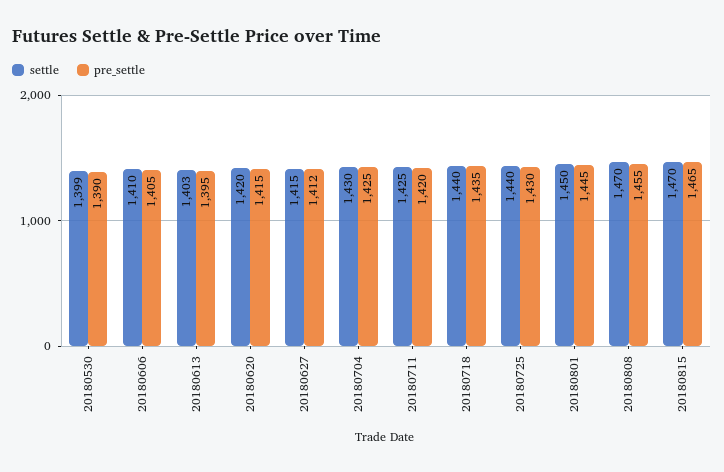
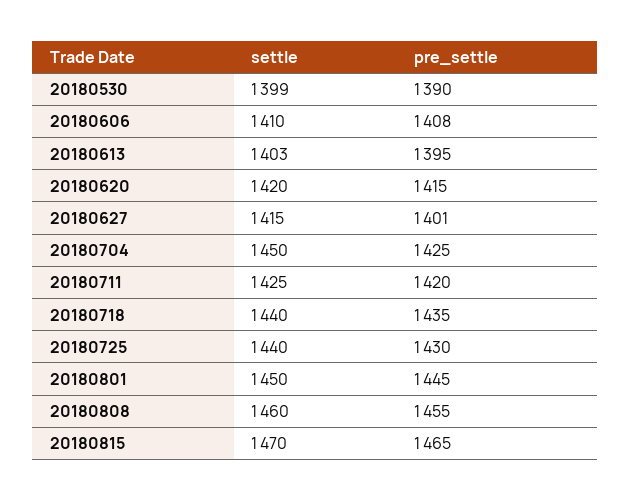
  {
    "settle": {
      "20180530": 1399,
      "20180606": 1410,
      "20180613": 1403,
      "20180620": 1420,
      "20180627": 1415,
-     "20180704": 1430,
+     "20180704": 1450,
      "20180711": 1425,
      "20180718": 1440,
      "20180725": 1440,
      "20180801": 1450,
-     "20180808": 1470,
+     "20180808": 1460,
      "20180815": 1470
    },
    "pre_settle": {
      "20180530": 1390,
-     "20180606": 1405,
+     "20180606": 1408,
      "20180613": 1395,
      "20180620": 1415,
-     "20180627": 1412,
+     "20180627": 1401,
      "20180704": 1425,
      "20180711": 1420,
      "20180718": 1435,
      "20180725": 1430,
      "20180801": 1445,
      "20180808": 1455,
      "20180815": 1465
    }
  }

